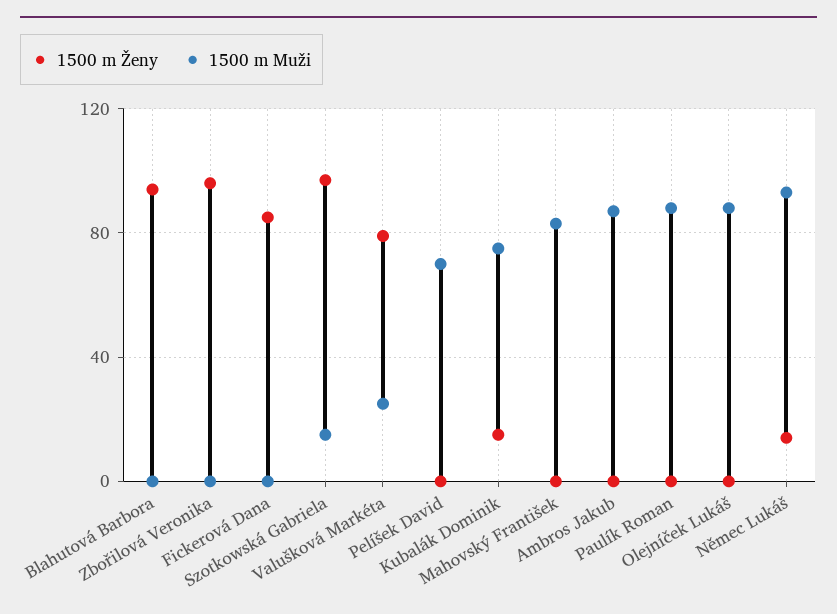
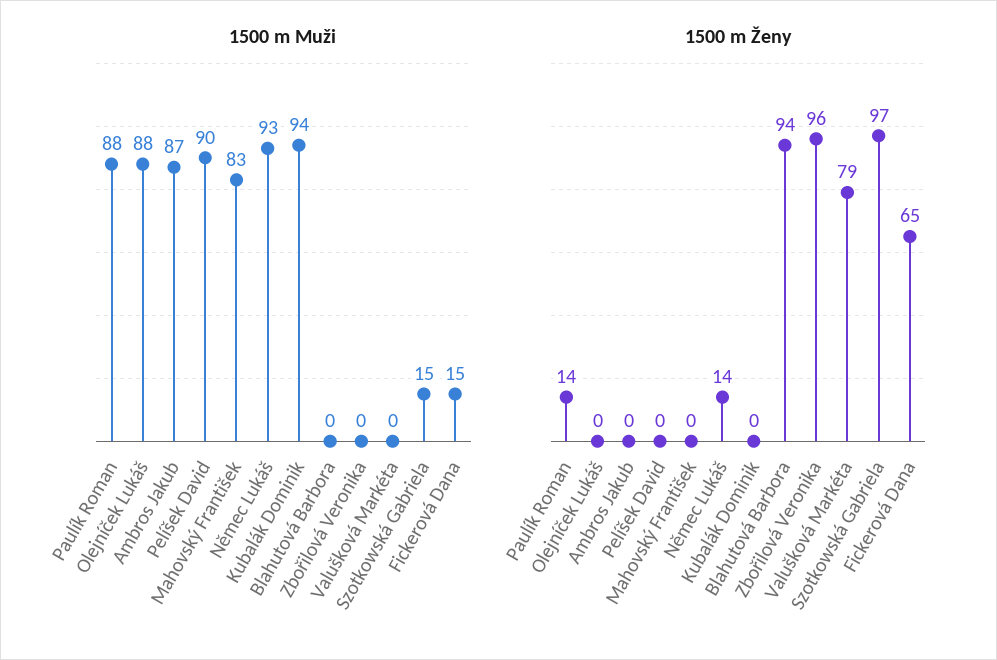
  {
    "1500 m Ženy": {
      "Blahutová Barbora": 94,
      "Zbořilová Veronika": 96,
-     "Fickerová Dana": 85,
+     "Fickerová Dana": 65,
      "Szotkowská Gabriela": 97,
      "Valušková Markéta": 79,
      "Pelíšek David": 0,
-     "Kubalák Dominik": 15,
+     "Kubalák Dominik": 0,
      "Mahovský František": 0,
      "Ambros Jakub": 0,
-     "Paulík Roman": 0,
+     "Paulík Roman": 14,
      "Olejníček Lukáš": 0,
      "Němec Lukáš": 14
    },
    "1500 m Muži": {
      "Blahutová Barbora": 0,
      "Zbořilová Veronika": 0,
-     "Fickerová Dana": 0,
+     "Fickerová Dana": 15,
      "Szotkowská Gabriela": 15,
-     "Valušková Markéta": 25,
+     "Valušková Markéta": 0,
-     "Pelíšek David": 70,
+     "Pelíšek David": 90,
-     "Kubalák Dominik": 75,
+     "Kubalák Dominik": 94,
      "Mahovský František": 83,
      "Ambros Jakub": 87,
      "Paulík Roman": 88,
      "Olejníček Lukáš": 88,
      "Němec Lukáš": 93
    }
  }

